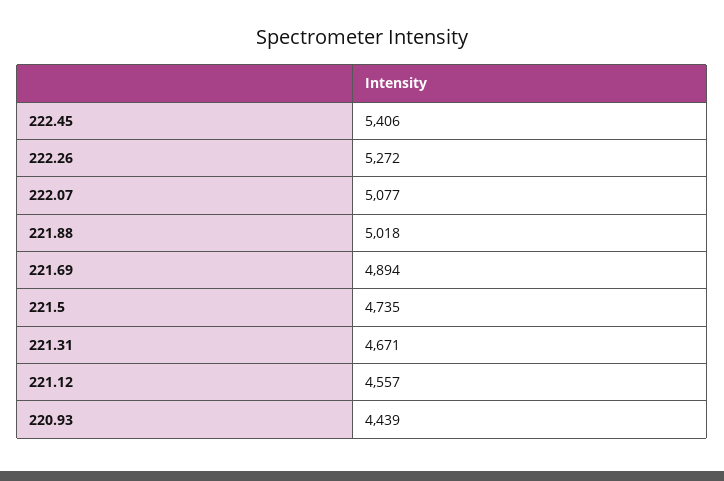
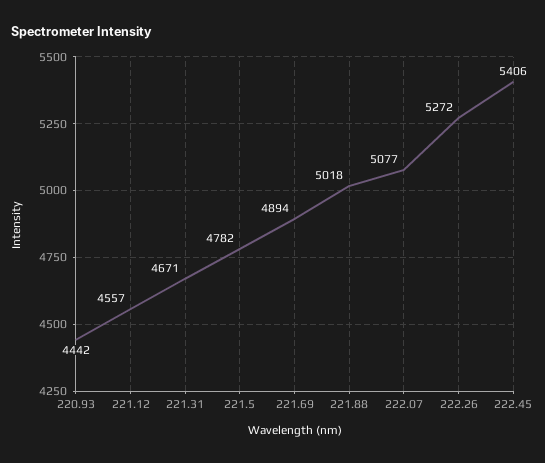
  {
    "222.45": 5406,
    "222.26": 5272,
    "222.07": 5077,
    "221.88": 5018,
    "221.69": 4894,
-   "221.5": 4735,
+   "221.5": 4782,
    "221.31": 4671,
    "221.12": 4557,
-   "220.93": 4439
+   "220.93": 4442
  }

